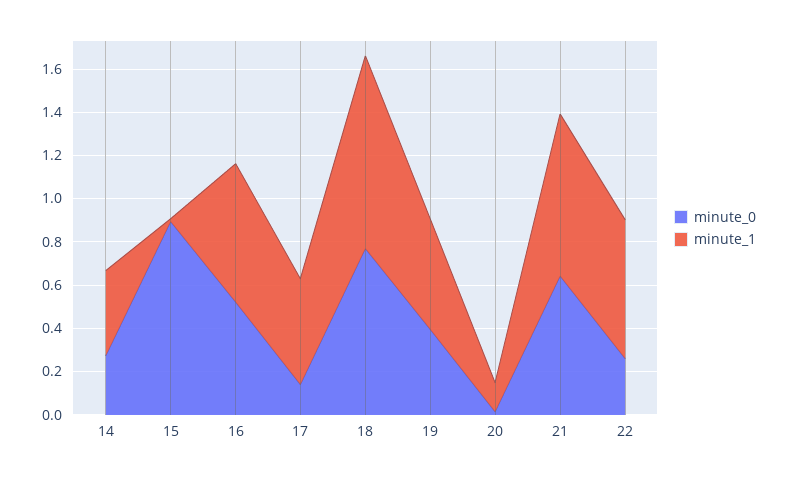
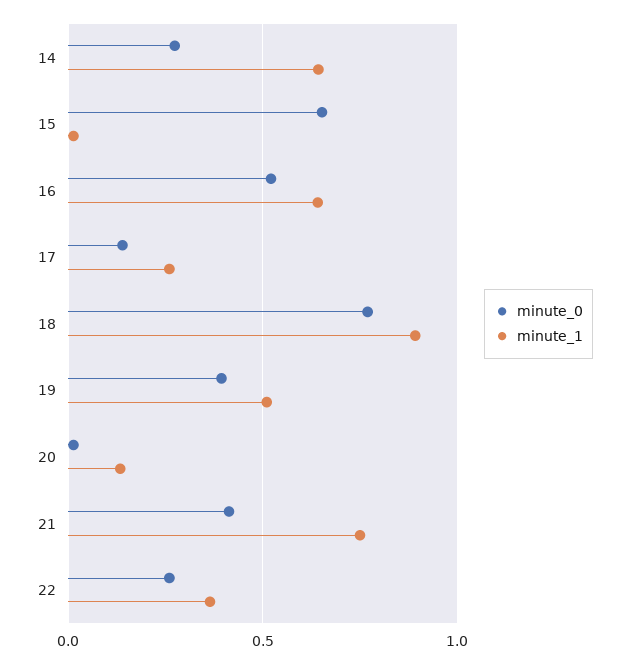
  {
    "minute_0": {
      "14": 0.25,
-     "15": 0.9,
+     "15": 0.65,
      "16": 0.5,
      "17": 0.15,
      "18": 0.75,
      "19": 0.4,
      "20": 0,
-     "21": 0.65,
+     "21": 0.4,
      "22": 0.25
    },
    "minute_1": {
-     "14": 0.4,
+     "14": 0.65,
      "15": 0,
      "16": 0.65,
-     "17": 0.5,
+     "17": 0.25,
      "18": 0.9,
      "19": 0.5,
      "20": 0.15,
      "21": 0.75,
-     "22": 0.65
+     "22": 0.35
    }
  }

